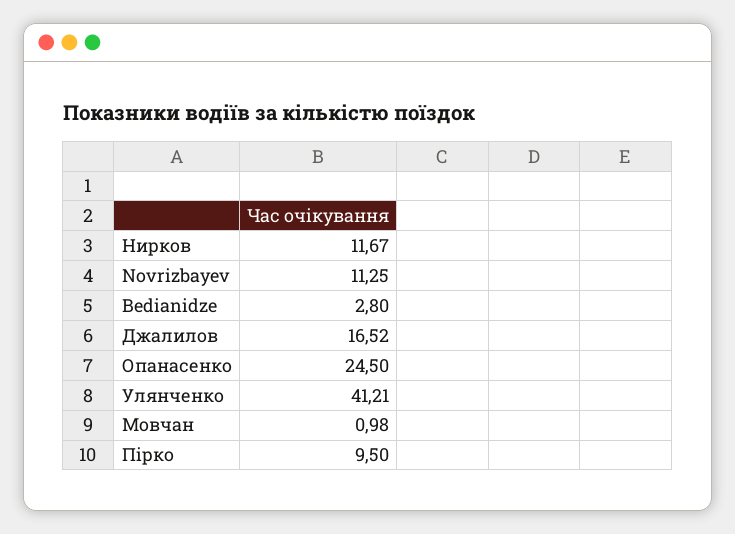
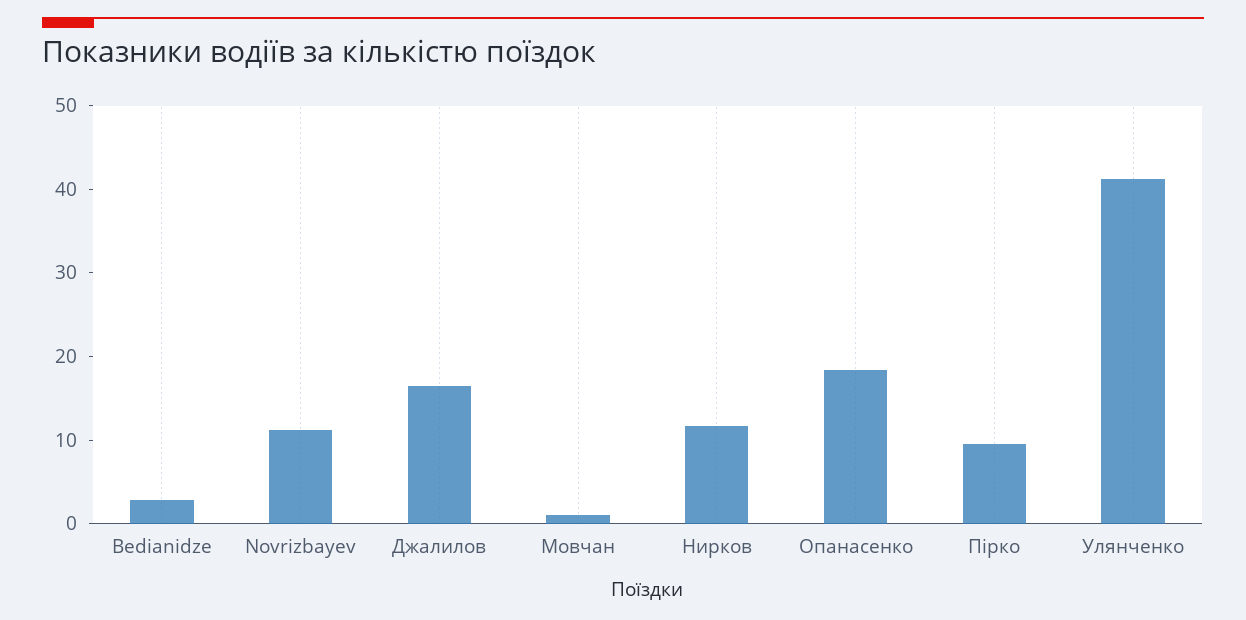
  {
    "Нирков": 11.67,
    "Novrizbayev": 11.25,
    "Bedianidze": 2.8,
    "Джалилов": 16.52,
-   "Опанасенко": 24.5,
+   "Опанасенко": 18,
    "Улянченко": 41.21,
    "Мовчан": 0.98,
    "Пірко": 9.5
  }

